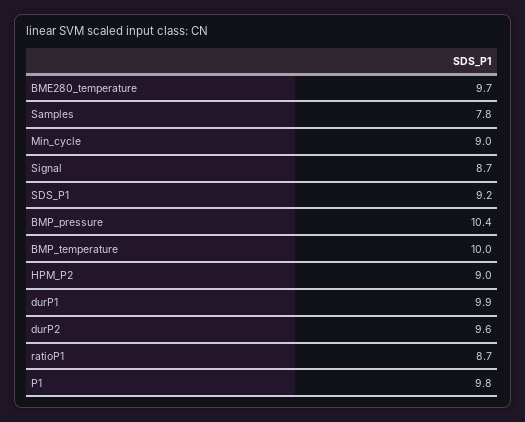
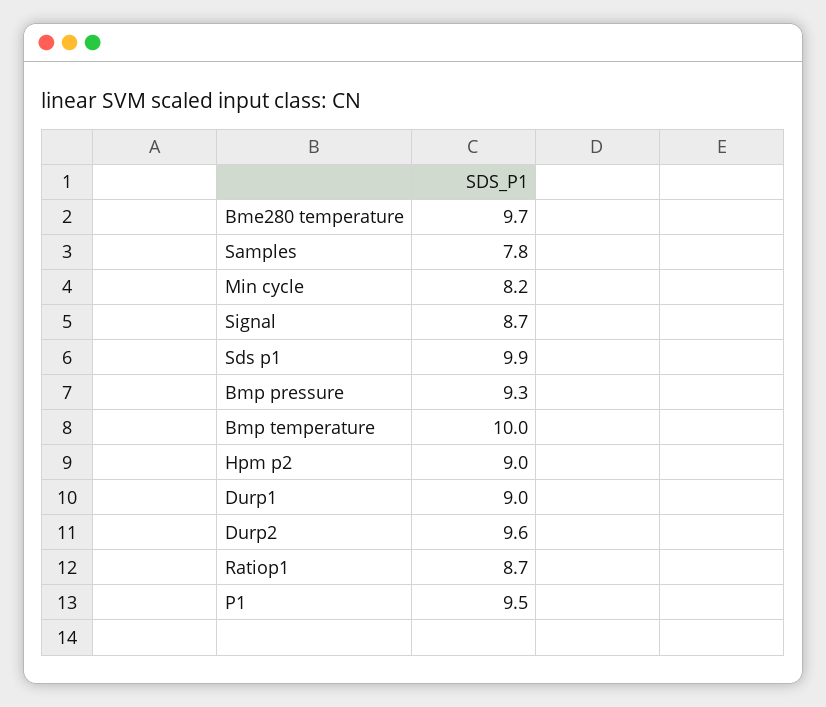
  {
    "BME280_temperature": 9.7,
    "Samples": 7.8,
-   "Min_cycle": 9,
+   "Min_cycle": 8.2,
    "Signal": 8.7,
-   "SDS_P1": 9.2,
+   "SDS_P1": 9.9,
-   "BMP_pressure": 10.4,
+   "BMP_pressure": 9.3,
    "BMP_temperature": 10,
    "HPM_P2": 9,
-   "durP1": 9.9,
+   "durP1": 9,
    "durP2": 9.6,
    "ratioP1": 8.7,
-   "P1": 9.8
+   "P1": 9.5
  }

